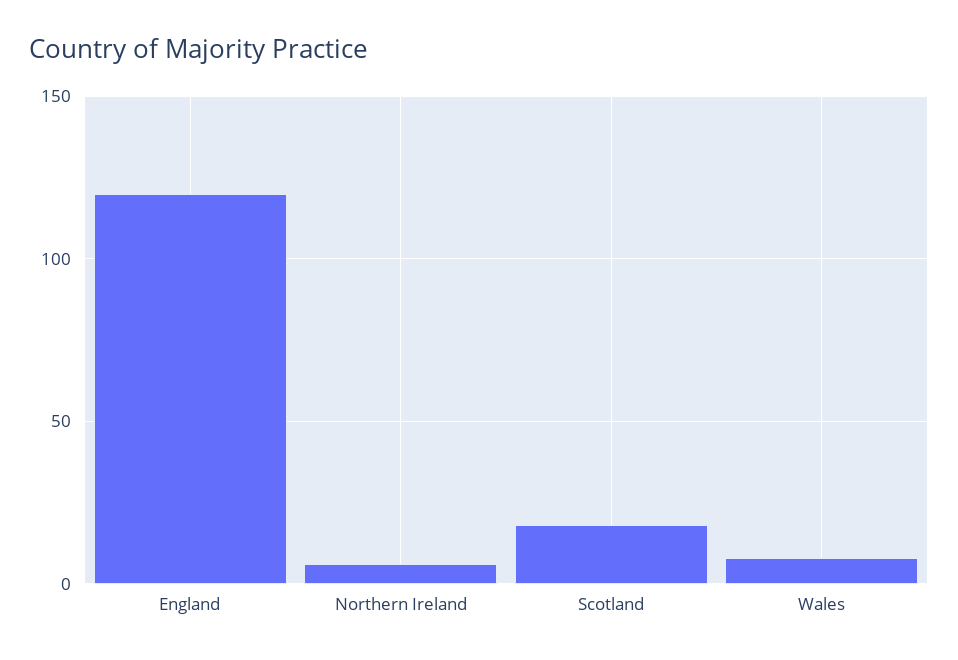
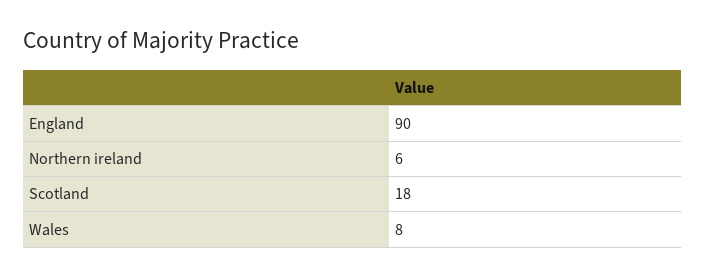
  {
-   "England": 120,
+   "England": 90,
    "Northern Ireland": 6,
    "Scotland": 18,
    "Wales": 8
  }

